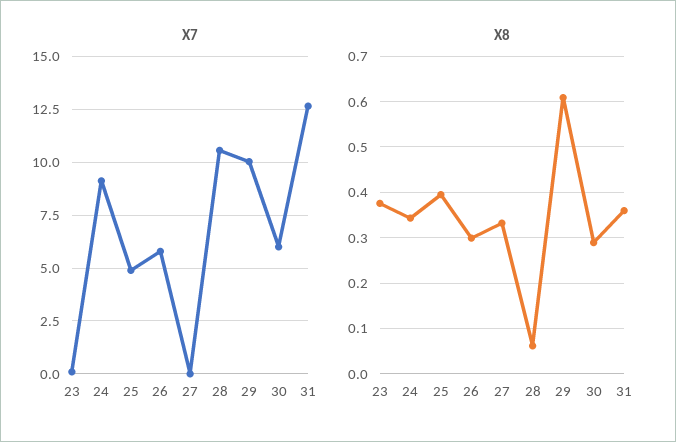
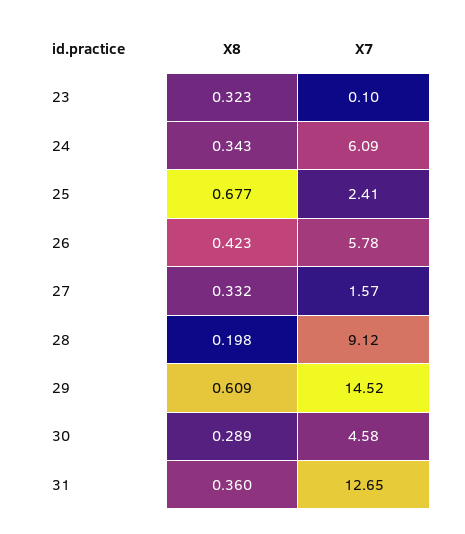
  {
    "X7": {
      "23": 0.1,
-     "24": 9,
+     "24": 6.09,
-     "25": 5,
+     "25": 2.41,
      "26": 5.78,
-     "27": 0,
+     "27": 1.57,
-     "28": 10.5,
+     "28": 9.12,
-     "29": 10,
+     "29": 14.52,
-     "30": 6,
+     "30": 4.58,
      "31": 12.65
    },
    "X8": {
-     "23": 0.38,
+     "23": 0.323,
      "24": 0.343,
-     "25": 0.4,
+     "25": 0.677,
-     "26": 0.3,
+     "26": 0.423,
      "27": 0.332,
-     "28": 0.06,
+     "28": 0.198,
      "29": 0.609,
      "30": 0.289,
      "31": 0.36
    }
  }

